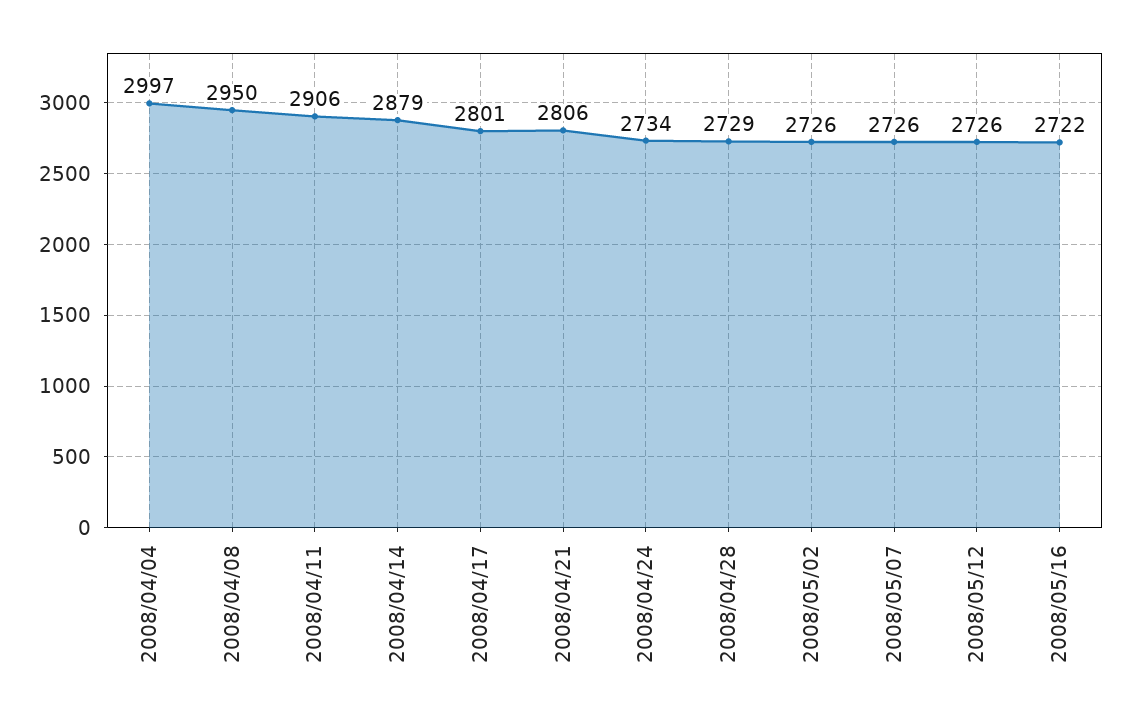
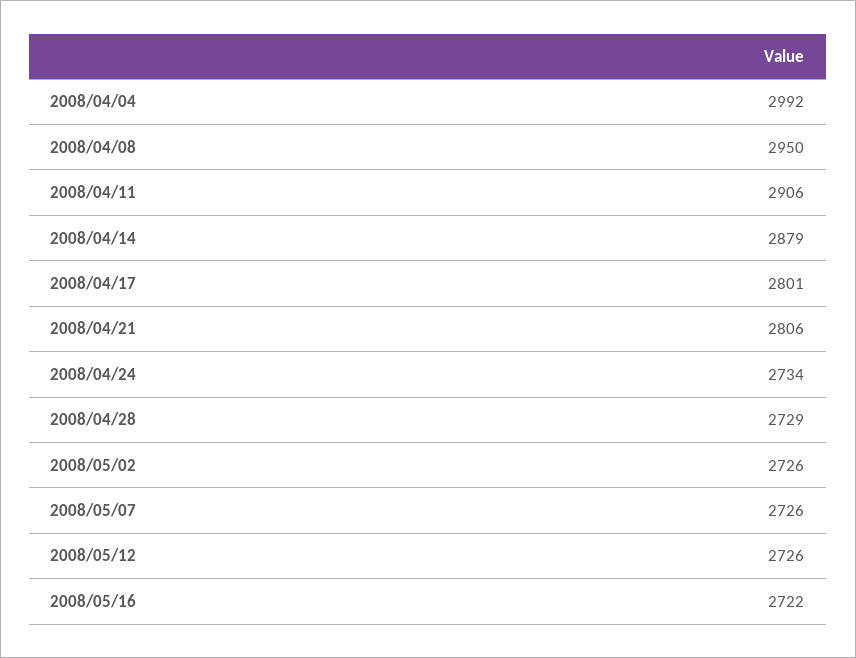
  {
-   "2008/04/04": 2997,
+   "2008/04/04": 2992,
    "2008/04/08": 2950,
    "2008/04/11": 2906,
    "2008/04/14": 2879,
    "2008/04/17": 2801,
    "2008/04/21": 2806,
    "2008/04/24": 2734,
    "2008/04/28": 2729,
    "2008/05/02": 2726,
    "2008/05/07": 2726,
    "2008/05/12": 2726,
    "2008/05/16": 2722
  }

